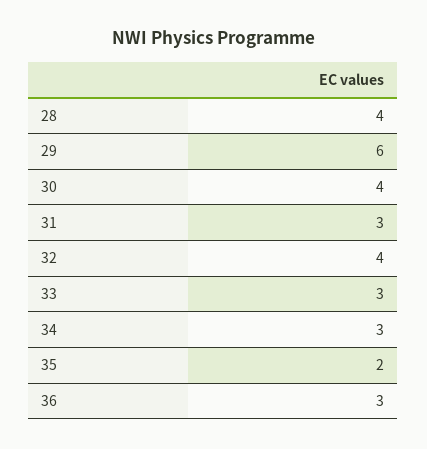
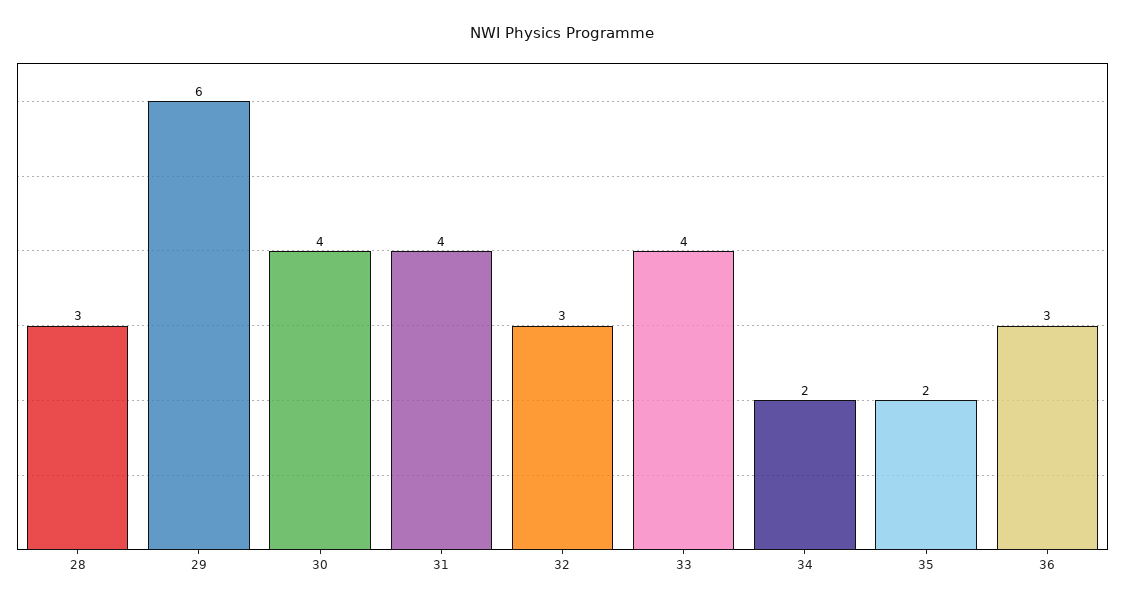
  {
-   "28": 4,
+   "28": 3,
    "29": 6,
    "30": 4,
-   "31": 3,
+   "31": 4,
-   "32": 4,
+   "32": 3,
-   "33": 3,
+   "33": 4,
-   "34": 3,
+   "34": 2,
    "35": 2,
    "36": 3
  }

